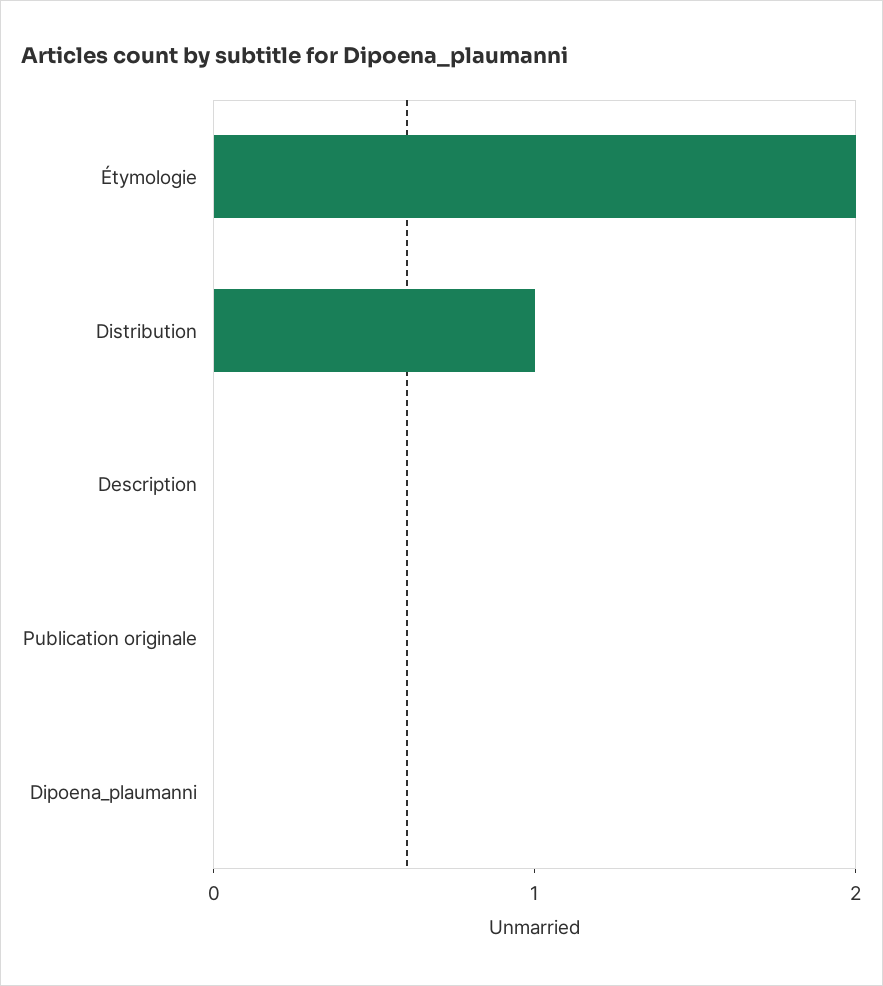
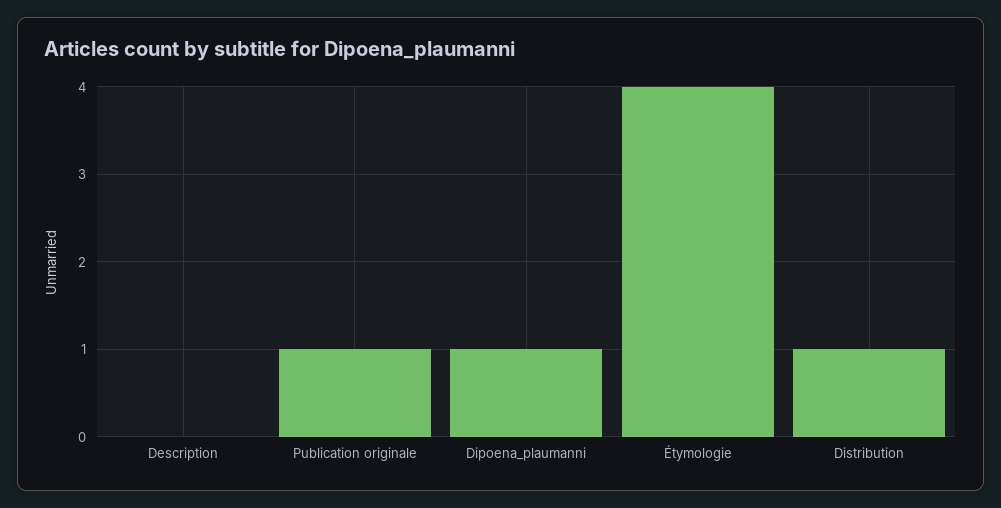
  {
-   "Étymologie": 2,
+   "Étymologie": 4,
    "Distribution": 1,
    "Description": 0,
-   "Publication originale": 0,
+   "Publication originale": 1,
-   "Dipoena_plaumanni": 0
+   "Dipoena_plaumanni": 1
  }

